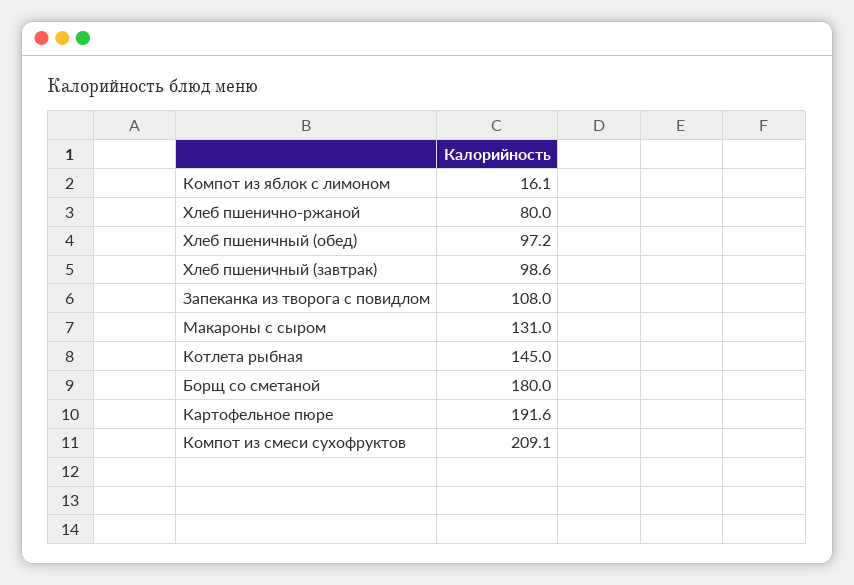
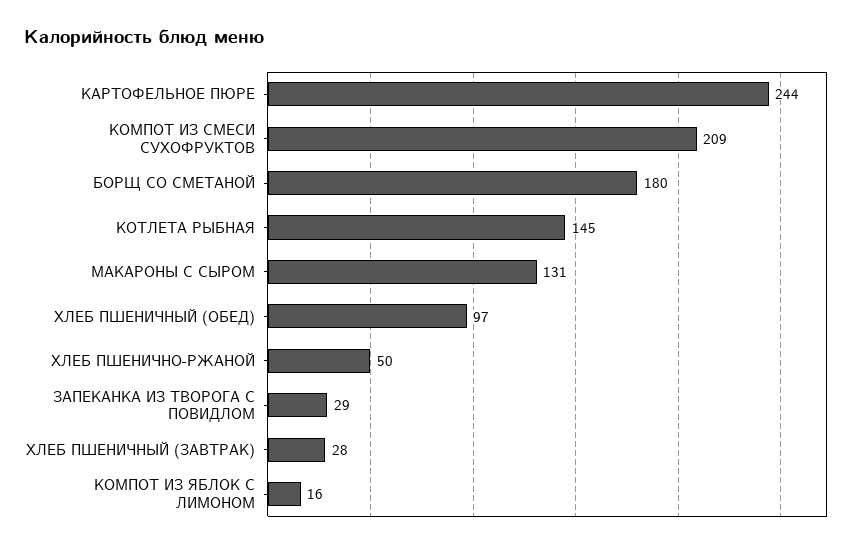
  {
    "Компот из яблок с лимоном": 16.1,
-   "Хлеб пшенично-ржаной": 80,
+   "Хлеб пшенично-ржаной": 50,
    "Хлеб пшеничный (обед)": 97.2,
-   "Хлеб пшеничный (завтрак)": 98.6,
+   "Хлеб пшеничный (завтрак)": 28,
-   "Запеканка из творога с повидлом": 108,
+   "Запеканка из творога с повидлом": 29,
    "Макароны с сыром": 131,
    "Котлета рыбная": 145,
    "Борщ со сметаной": 180,
-   "Картофельное пюре": 191.6,
+   "Картофельное пюре": 244,
    "Компот из смеси сухофруктов": 209.1
  }

